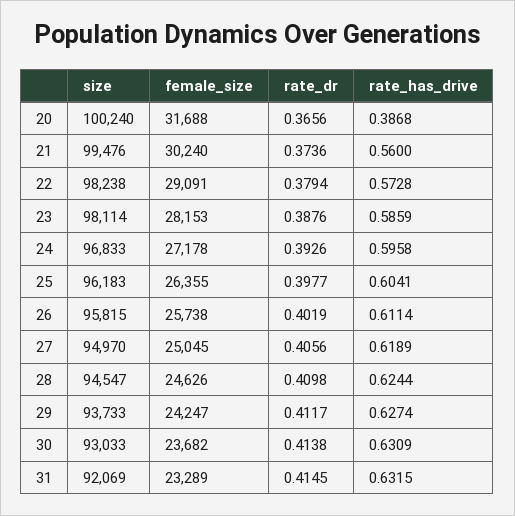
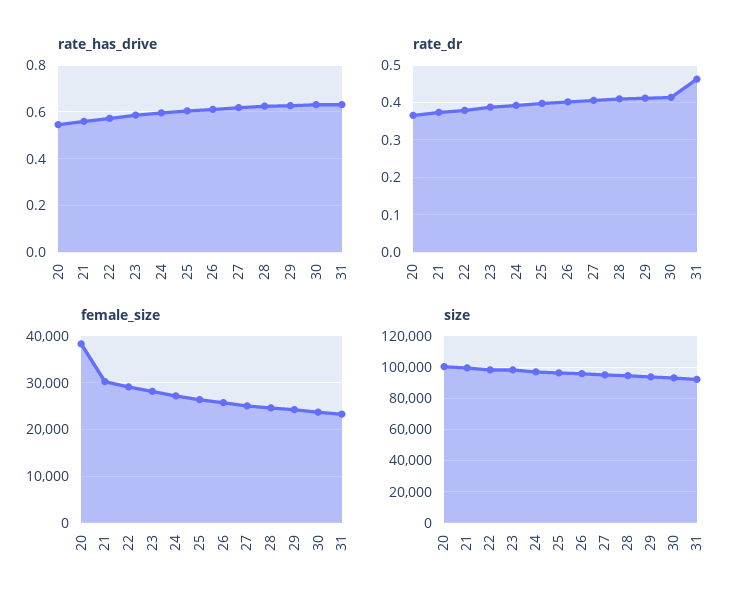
  {
    "size": {
      "20": 100240,
      "21": 99476,
      "22": 98238,
      "23": 98114,
      "24": 96833,
      "25": 96183,
      "26": 95815,
      "27": 94970,
      "28": 94547,
      "29": 93733,
      "30": 93033,
      "31": 92069
    },
    "female_size": {
-     "20": 31688,
+     "20": 38000,
      "21": 30240,
      "22": 29091,
      "23": 28153,
      "24": 27178,
      "25": 26355,
      "26": 25738,
      "27": 25045,
      "28": 24626,
      "29": 24247,
      "30": 23682,
      "31": 23289
    },
    "rate_dr": {
      "20": 0.3656,
      "21": 0.3736,
      "22": 0.3794,
      "23": 0.3876,
      "24": 0.3926,
      "25": 0.3977,
      "26": 0.4019,
      "27": 0.4056,
      "28": 0.4098,
      "29": 0.4117,
      "30": 0.4138,
-     "31": 0.4145
+     "31": 0.46
    },
    "rate_has_drive": {
-     "20": 0.3868,
+     "20": 0.55,
      "21": 0.56,
      "22": 0.5728,
      "23": 0.5859,
      "24": 0.5958,
      "25": 0.6041,
      "26": 0.6114,
      "27": 0.6189,
      "28": 0.6244,
      "29": 0.6274,
      "30": 0.6309,
      "31": 0.6315
    }
  }

